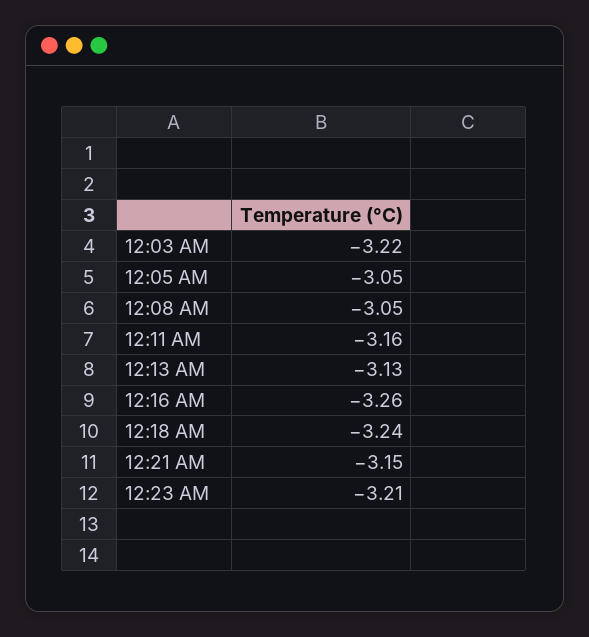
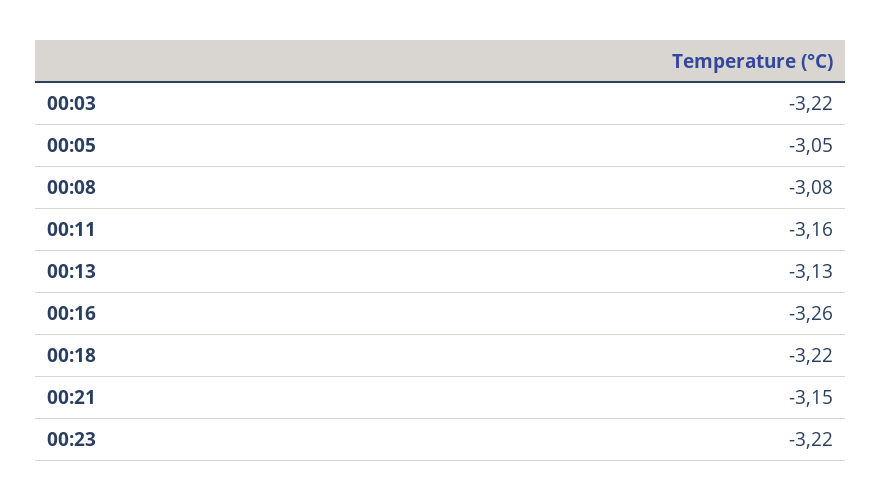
  {
    "12:03 AM": -3.22,
    "12:05 AM": -3.05,
-   "12:08 AM": -3.05,
+   "12:08 AM": -3.08,
    "12:11 AM": -3.16,
    "12:13 AM": -3.13,
    "12:16 AM": -3.26,
-   "12:18 AM": -3.24,
+   "12:18 AM": -3.22,
    "12:21 AM": -3.15,
-   "12:23 AM": -3.21
+   "12:23 AM": -3.22
  }

